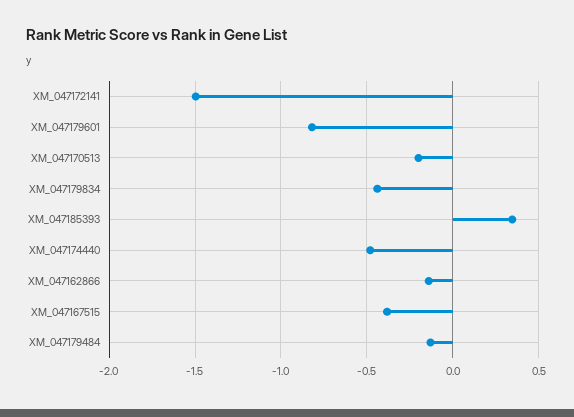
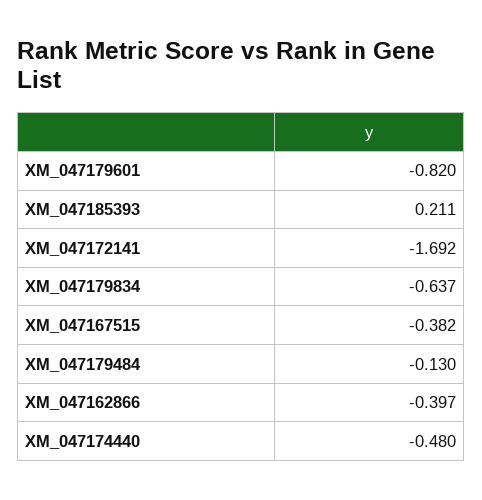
  {
-   "XM_047172141": -1.5,
+   "XM_047172141": -1.692,
    "XM_047179601": -0.82,
-   "XM_047170513": -0.2,
-   "XM_047179834": -0.45,
+   "XM_047179834": -0.637,
-   "XM_047185393": 0.35,
+   "XM_047185393": 0.211,
    "XM_047174440": -0.48,
-   "XM_047162866": -0.15,
+   "XM_047162866": -0.397,
    "XM_047167515": -0.382,
    "XM_047179484": -0.13
  }

